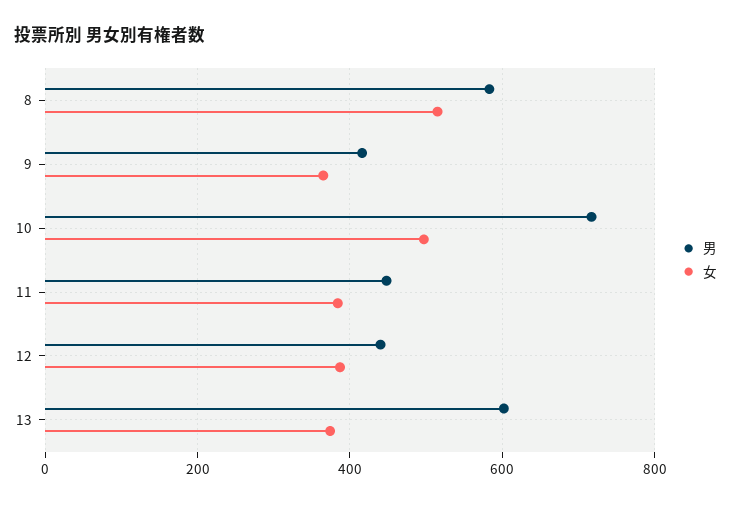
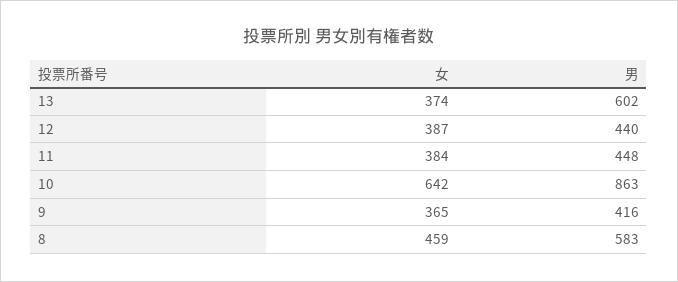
  {
    "男": {
      "8": 583,
      "9": 416,
-     "10": 720,
+     "10": 863,
      "11": 448,
      "12": 440,
      "13": 602
    },
    "女": {
-     "8": 520,
+     "8": 459,
      "9": 365,
-     "10": 500,
+     "10": 642,
      "11": 384,
      "12": 387,
      "13": 374
    }
  }

